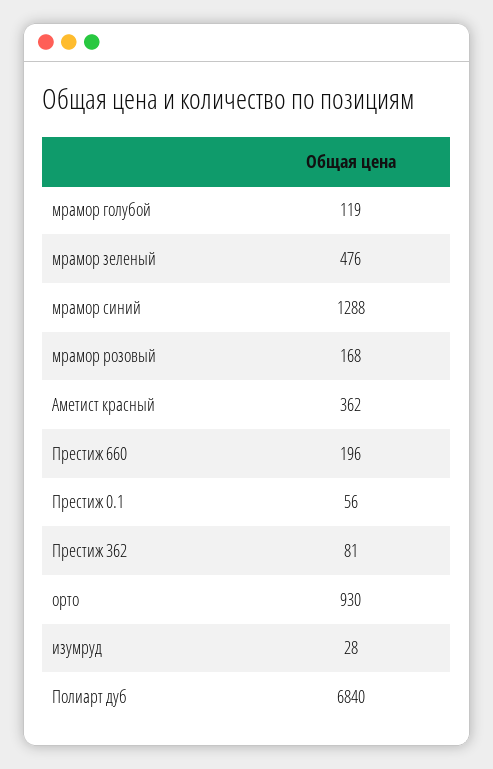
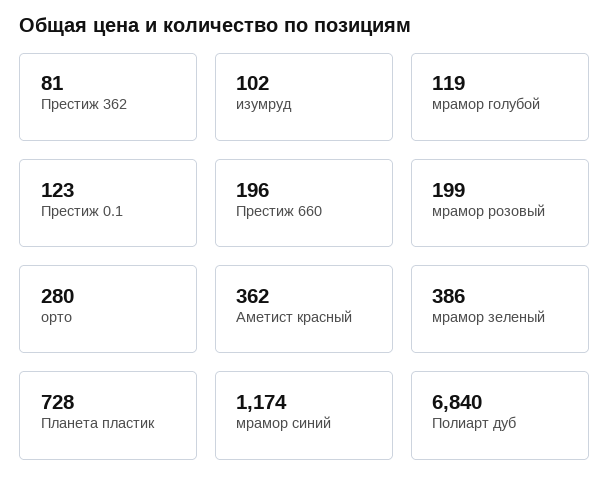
  {
    "мрамор голубой": 119,
-   "мрамор зеленый": 476,
+   "мрамор зеленый": 386,
-   "мрамор синий": 1288,
+   "мрамор синий": 1174,
-   "мрамор розовый": 168,
+   "мрамор розовый": 199,
    "Аметист красный": 362,
    "Престиж 660": 196,
-   "Престиж 0.1": 56,
+   "Престиж 0.1": 123,
    "Престиж 362": 81,
-   "орто": 930,
+   "орто": 280,
-   "изумруд": 28,
+   "изумруд": 102,
-   "Полиарт дуб": 6840
+   "Полиарт дуб": 6840,
+   "Планета пластик": 728
  }

